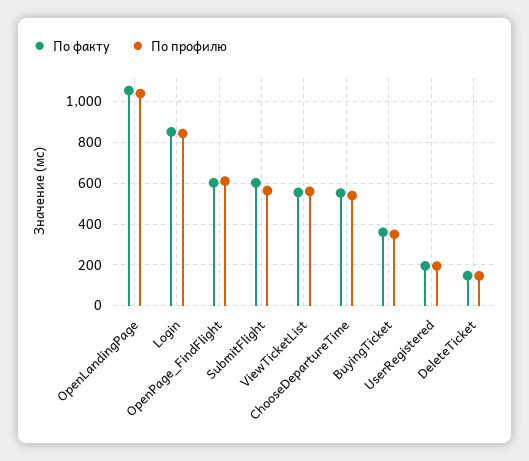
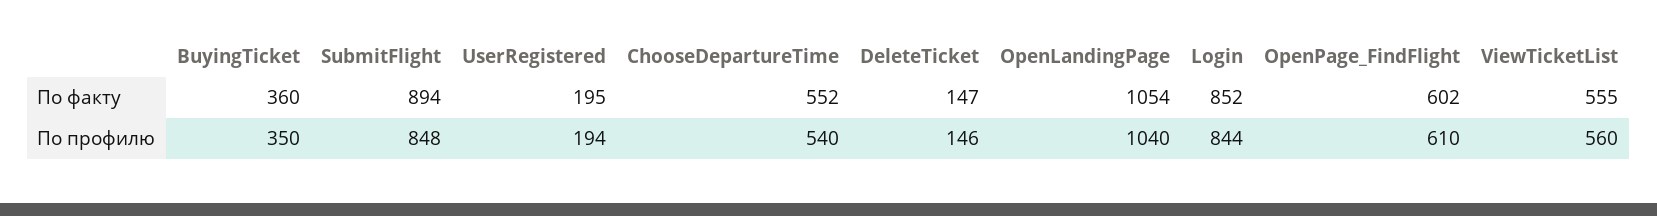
  {
    "По факту": {
      "OpenLandingPage": 1054,
      "Login": 852,
      "OpenPage_FindFlight": 602,
-     "SubmitFlight": 600,
+     "SubmitFlight": 894,
      "ViewTicketList": 555,
      "СhooseDepartureTime": 552,
      "BuyingTicket": 360,
      "UserRegistered": 195,
      "DeleteTicket": 147
    },
    "По профилю": {
      "OpenLandingPage": 1040,
      "Login": 844,
      "OpenPage_FindFlight": 610,
-     "SubmitFlight": 550,
+     "SubmitFlight": 848,
      "ViewTicketList": 560,
      "СhooseDepartureTime": 540,
      "BuyingTicket": 350,
      "UserRegistered": 194,
      "DeleteTicket": 146
    }
  }

